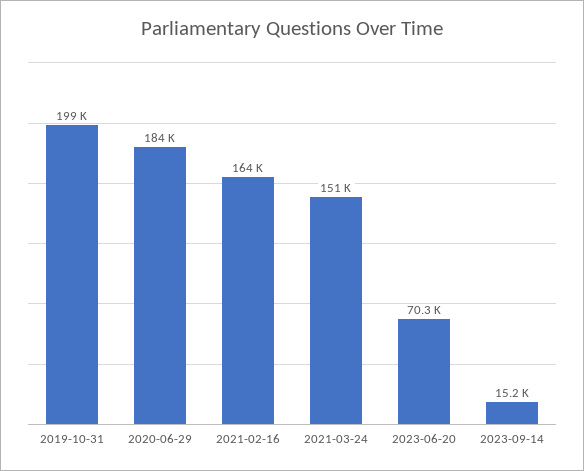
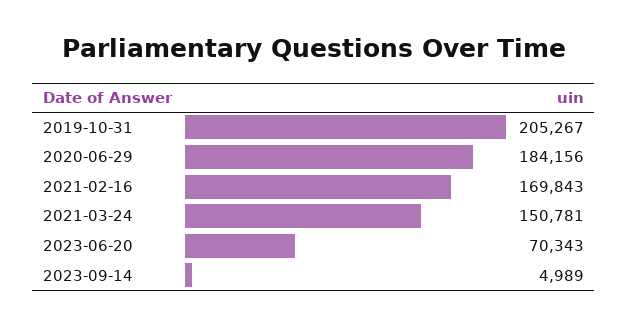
  {
-   "2019-10-31": 199000,
+   "2019-10-31": 205267,
    "2020-06-29": 184156,
-   "2021-02-16": 164000,
+   "2021-02-16": 169843,
    "2021-03-24": 150781,
    "2023-06-20": 70343,
-   "2023-09-14": 15200
+   "2023-09-14": 4989
  }

